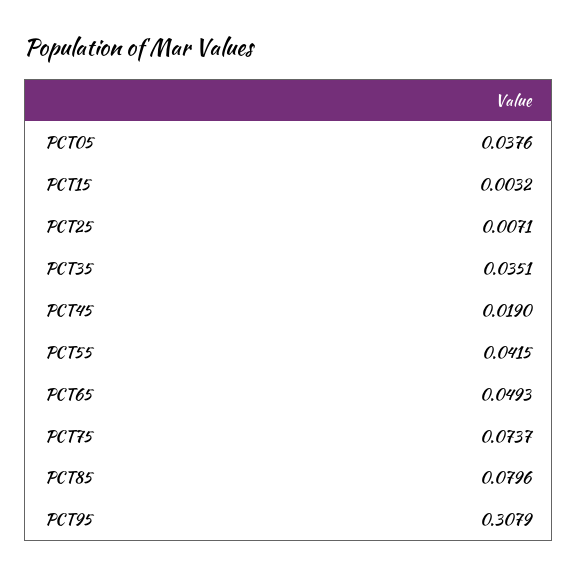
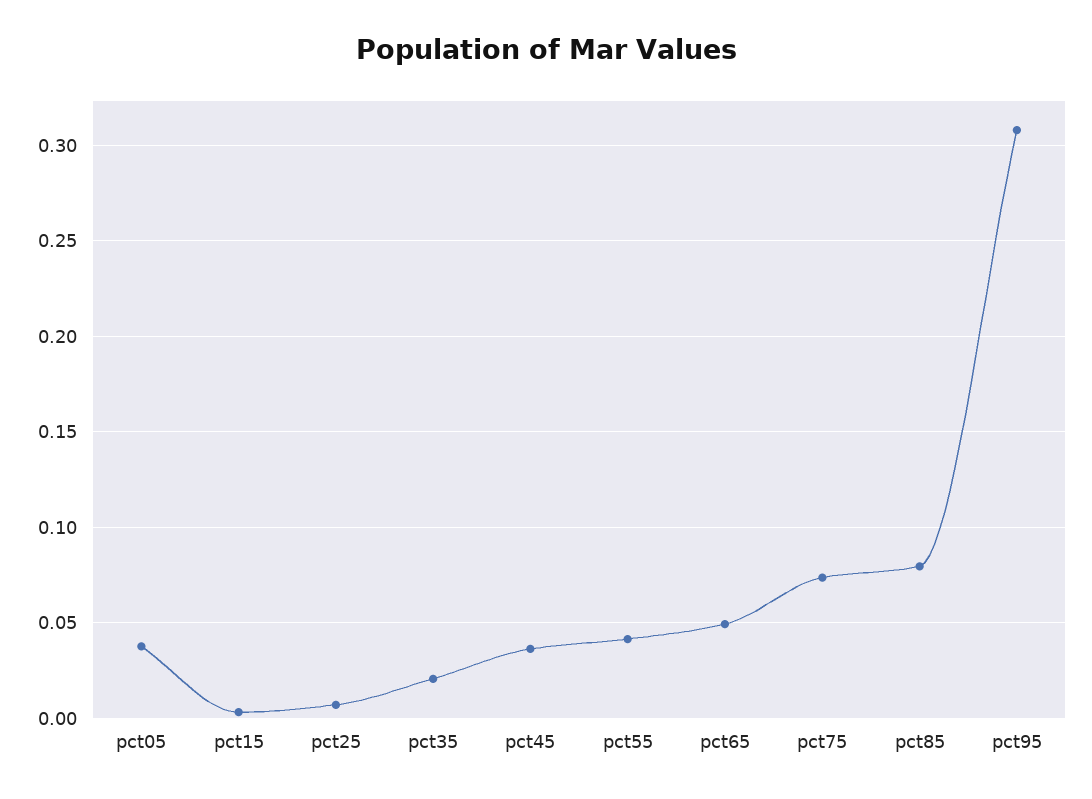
  {
    "PCT05": 0.0376,
    "PCT15": 0.0032,
    "PCT25": 0.0071,
-   "PCT35": 0.0351,
+   "PCT35": 0.02,
-   "PCT45": 0.019,
+   "PCT45": 0.035,
    "PCT55": 0.0415,
    "PCT65": 0.0493,
    "PCT75": 0.0737,
    "PCT85": 0.0796,
    "PCT95": 0.3079
  }

